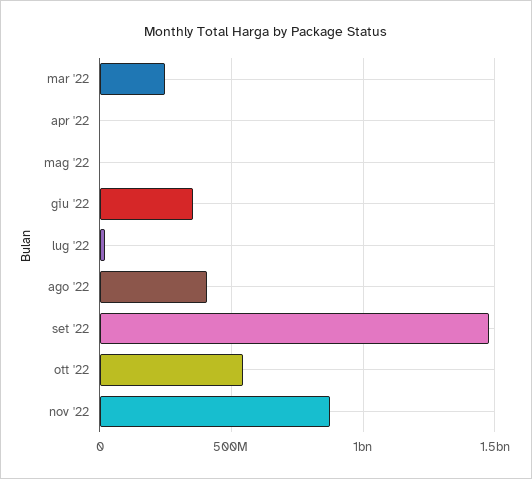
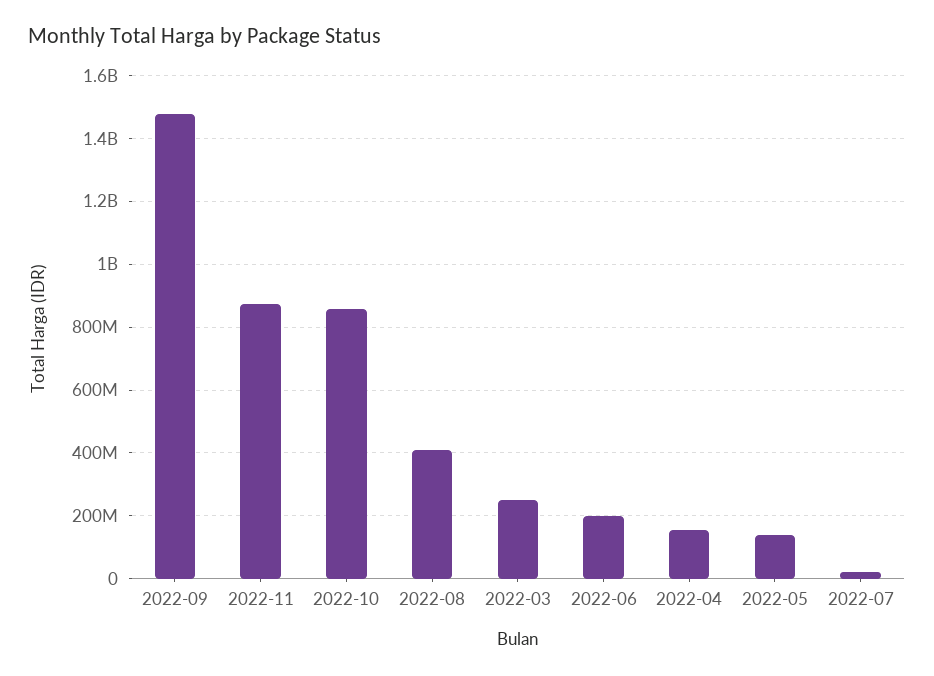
  {
    "mar '22": 240000000,
-   "apr '22": 0,
+   "apr '22": 160000000,
-   "mag '22": 0,
+   "mag '22": 140000000,
-   "giu '22": 350000000,
+   "giu '22": 200000000,
    "lug '22": 20000000,
    "ago '22": 400000000,
    "set '22": 1480000000,
-   "ott '22": 550000000,
+   "ott '22": 860000000,
    "nov '22": 880000000
  }

